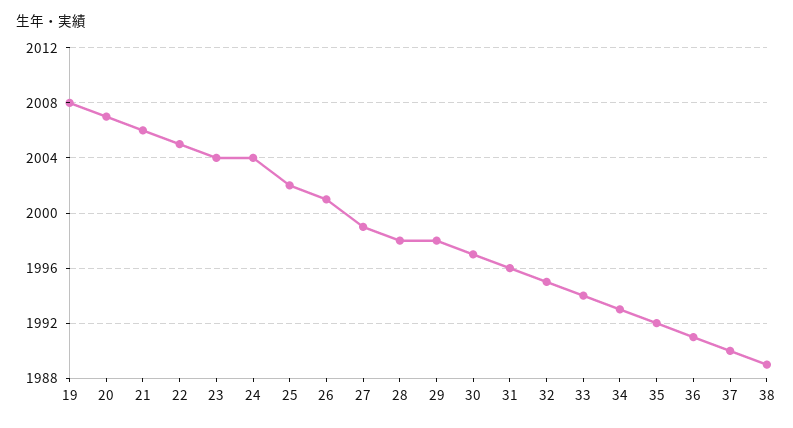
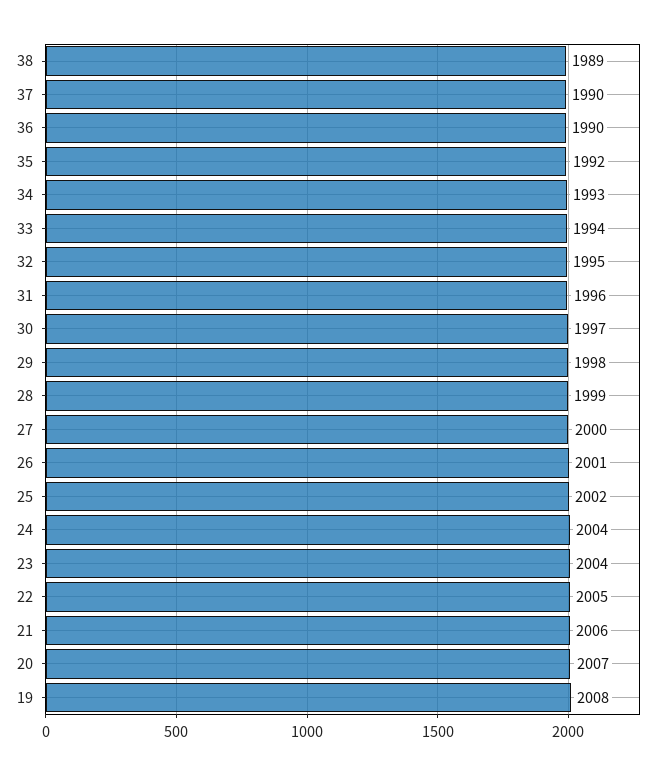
  {
    "19": 2008,
    "20": 2007,
    "21": 2006,
    "22": 2005,
    "23": 2004,
    "24": 2004,
    "25": 2002,
    "26": 2001,
-   "27": 1999,
+   "27": 2000,
-   "28": 1998,
+   "28": 1999,
    "29": 1998,
    "30": 1997,
    "31": 1996,
    "32": 1995,
    "33": 1994,
    "34": 1993,
    "35": 1992,
-   "36": 1991,
+   "36": 1990,
    "37": 1990,
    "38": 1989
  }

